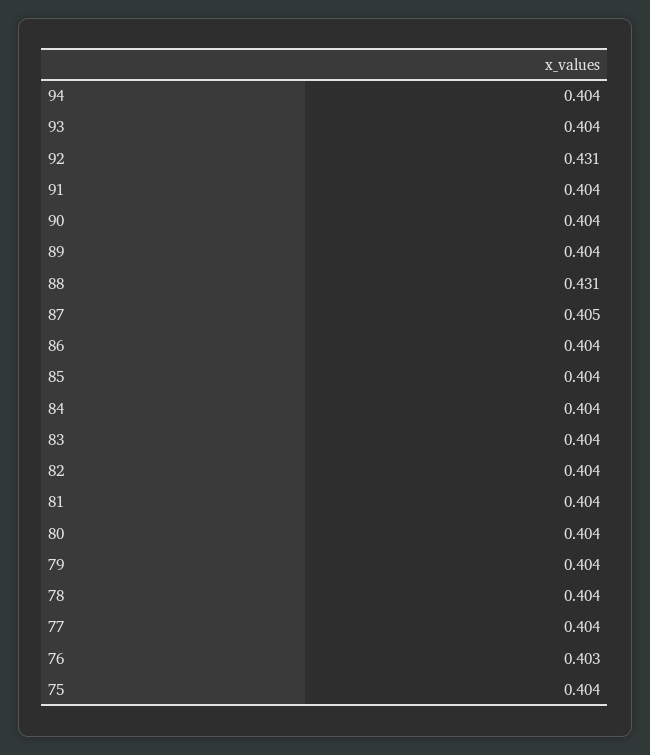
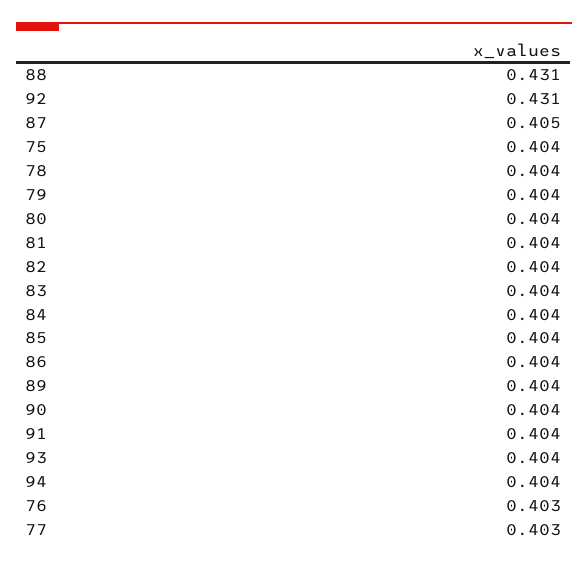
  {
    "94": 0.404,
    "93": 0.404,
    "92": 0.431,
    "91": 0.404,
    "90": 0.404,
    "89": 0.404,
    "88": 0.431,
    "87": 0.405,
    "86": 0.404,
    "85": 0.404,
    "84": 0.404,
    "83": 0.404,
    "82": 0.404,
    "81": 0.404,
    "80": 0.404,
    "79": 0.404,
    "78": 0.404,
-   "77": 0.404,
+   "77": 0.403,
    "76": 0.403,
    "75": 0.404
  }

